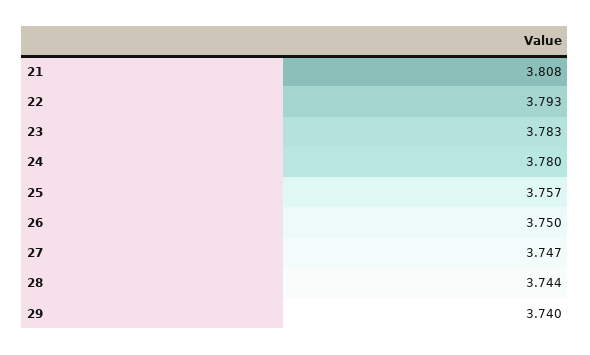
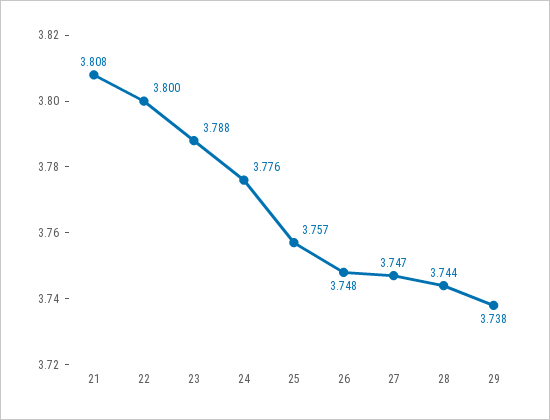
  {
    "21": 3.808,
-   "22": 3.793,
+   "22": 3.8,
-   "23": 3.783,
+   "23": 3.788,
-   "24": 3.78,
+   "24": 3.776,
    "25": 3.757,
-   "26": 3.75,
+   "26": 3.748,
    "27": 3.747,
    "28": 3.744,
-   "29": 3.74
+   "29": 3.738
  }

